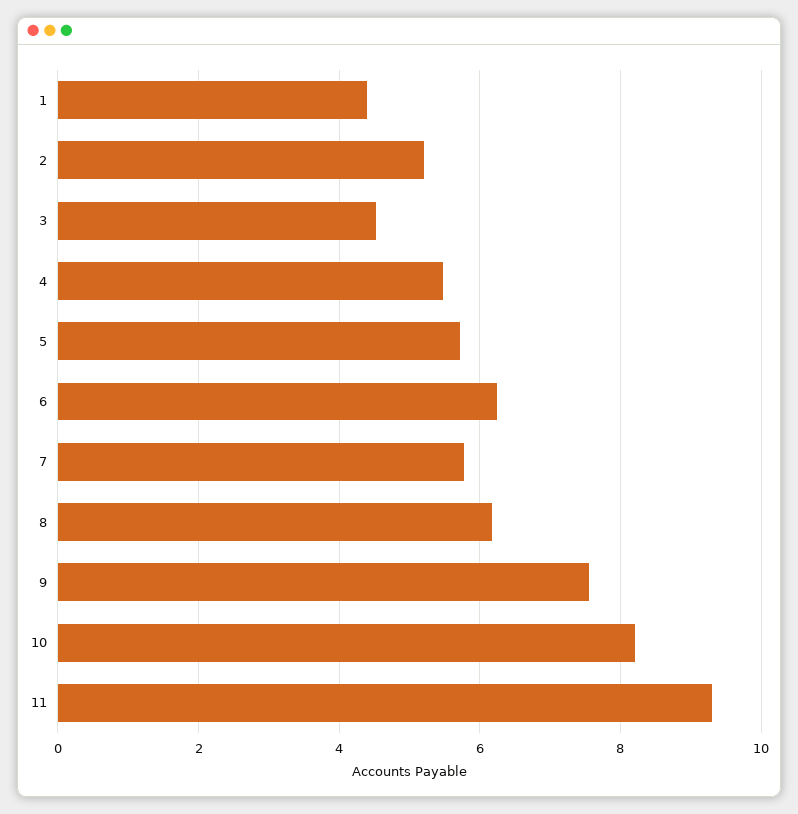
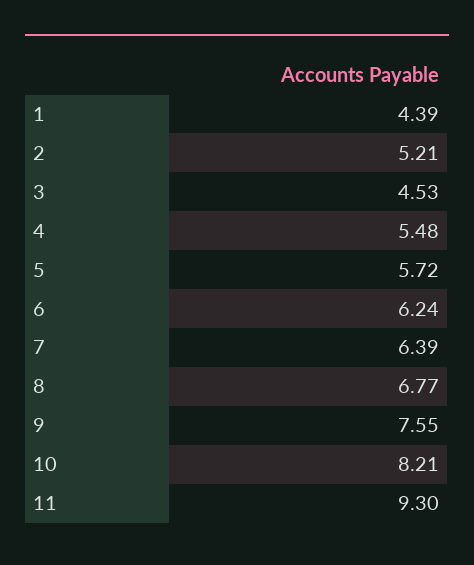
  {
    "1": 4.39,
    "2": 5.21,
    "3": 4.53,
    "4": 5.48,
    "5": 5.72,
    "6": 6.24,
-   "7": 5.8,
+   "7": 6.39,
-   "8": 6.2,
+   "8": 6.77,
    "9": 7.55,
    "10": 8.21,
    "11": 9.3
  }

